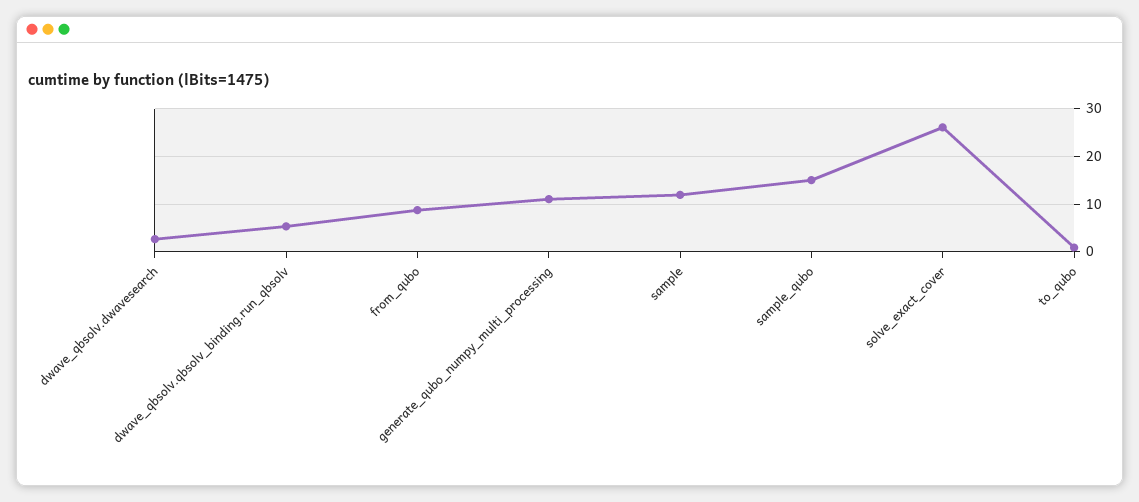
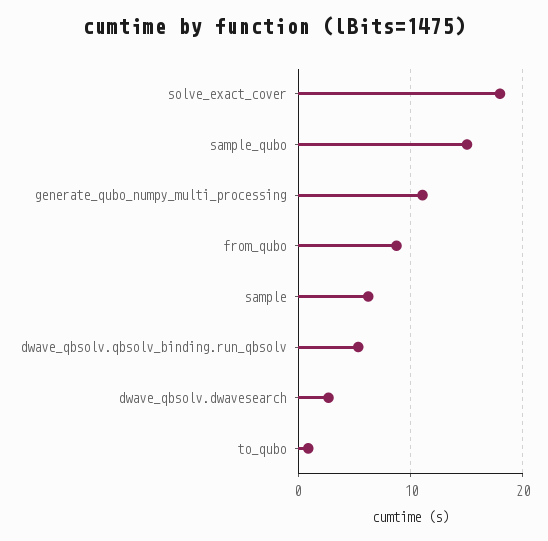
  {
    "dwave_qbsolv.dwavesearch": 3,
    "dwave_qbsolv.qbsolv_binding.run_qbsolv": 5,
    "from_qubo": 9,
    "generate_qubo_numpy_multi_processing": 11,
-   "sample": 12,
+   "sample": 6,
    "sample_qubo": 15,
-   "solve_exact_cover": 26,
+   "solve_exact_cover": 18,
    "to_qubo": 1
  }

